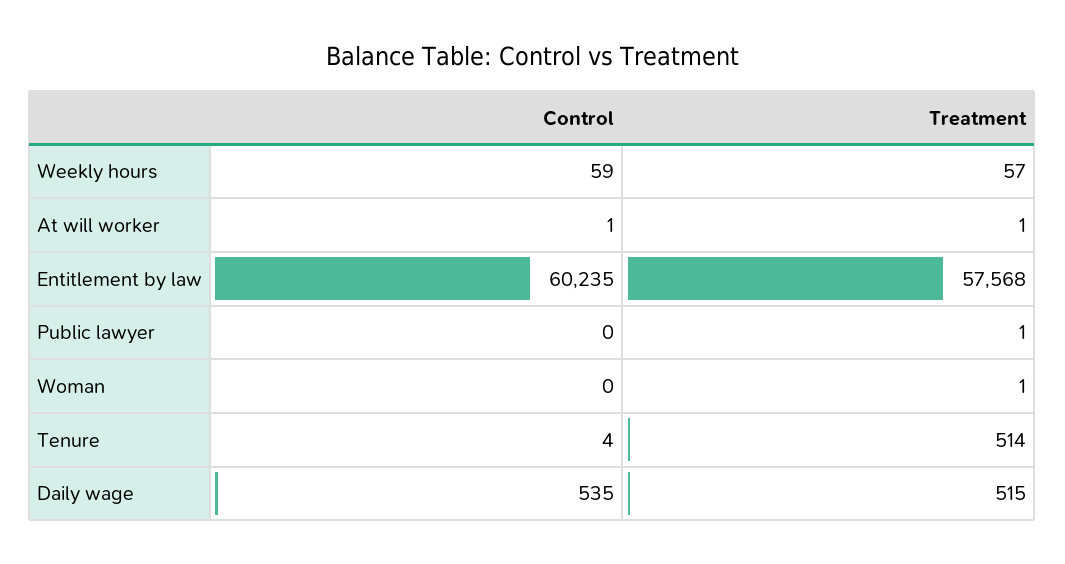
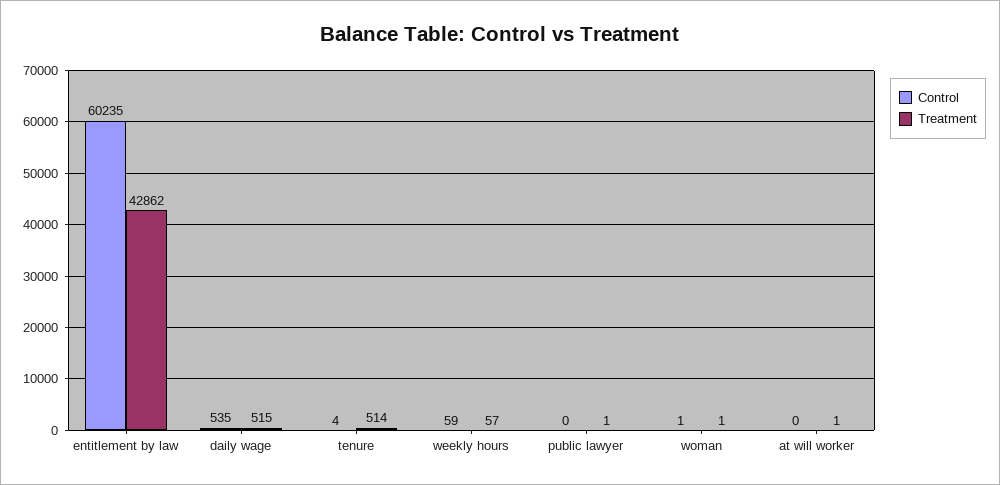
  {
    "Control": {
      "Weekly hours": 59,
-     "At will worker": 1,
+     "At will worker": 0,
      "Entitlement by law": 60235,
      "Public lawyer": 0,
-     "Woman": 0,
+     "Woman": 1,
      "Tenure": 4,
      "Daily wage": 535
    },
    "Treatment": {
      "Weekly hours": 57,
      "At will worker": 1,
-     "Entitlement by law": 57568,
+     "Entitlement by law": 42862,
      "Public lawyer": 1,
      "Woman": 1,
      "Tenure": 514,
      "Daily wage": 515
    }
  }

